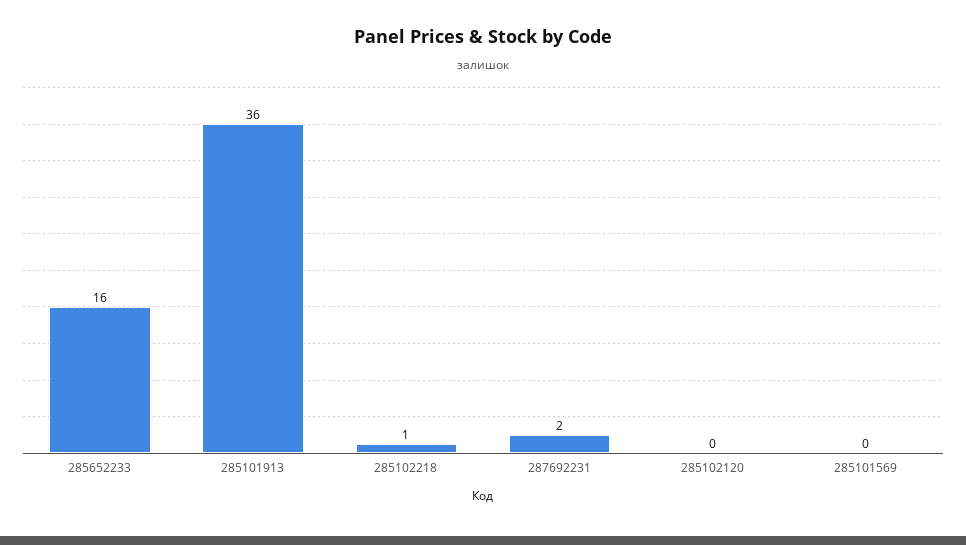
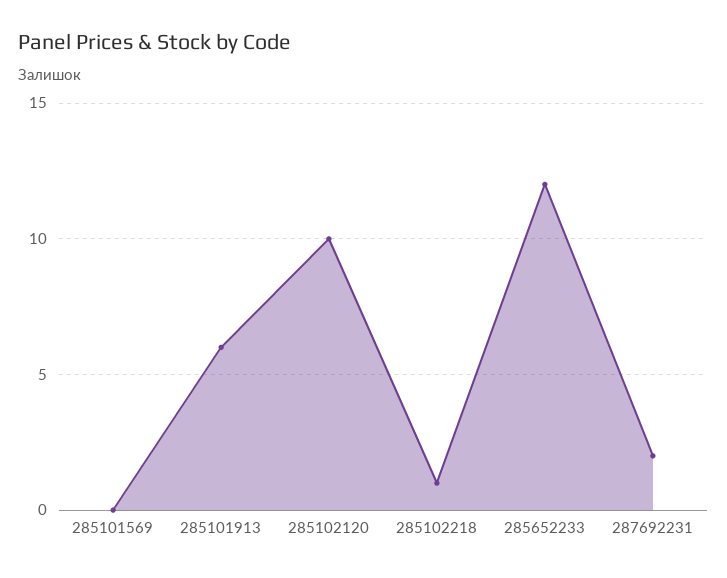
  {
-   "285652233": 16,
+   "285652233": 12,
-   "285101913": 36,
+   "285101913": 6,
    "285102218": 1,
    "287692231": 2,
-   "285102120": 0,
+   "285102120": 10,
    "285101569": 0
  }

